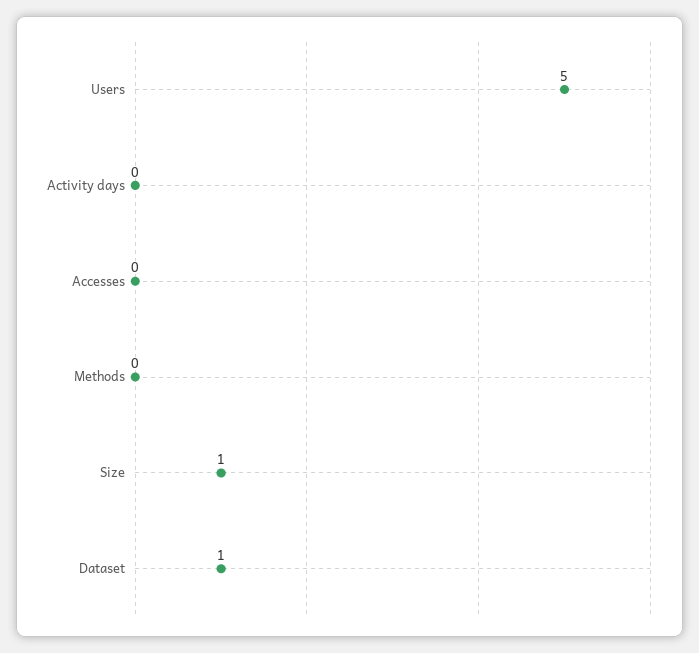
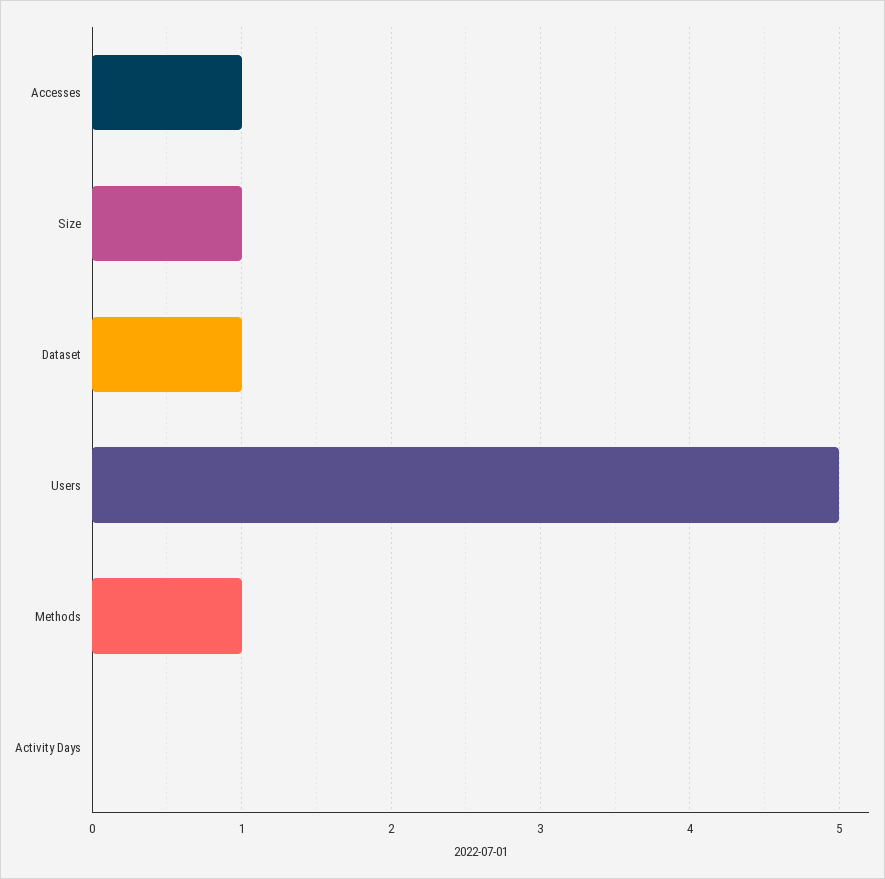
  {
    "Users": 5,
    "Activity days": 0,
-   "Accesses": 0,
+   "Accesses": 1,
-   "Methods": 0,
+   "Methods": 1,
    "Size": 1,
    "Dataset": 1
  }

